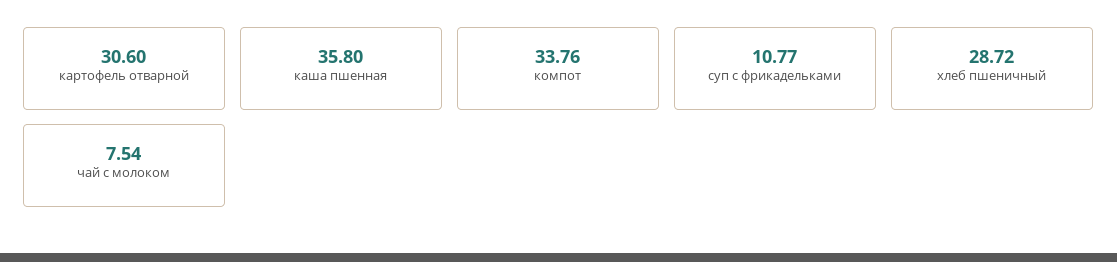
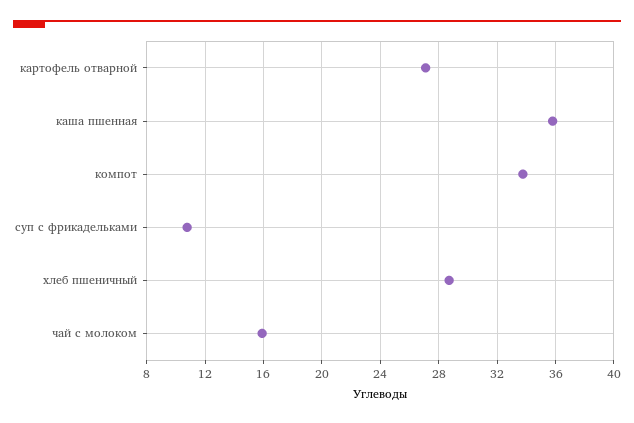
  {
-   "картофель отварной": 30.6,
+   "картофель отварной": 27,
    "каша пшенная": 35.8,
    "компот": 33.76,
    "суп с фрикадельками": 10.77,
    "хлеб пшеничный": 28.72,
-   "чай с молоком": 7.54
+   "чай с молоком": 16
  }

